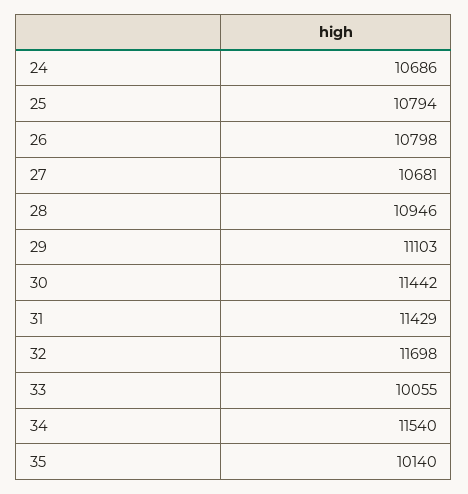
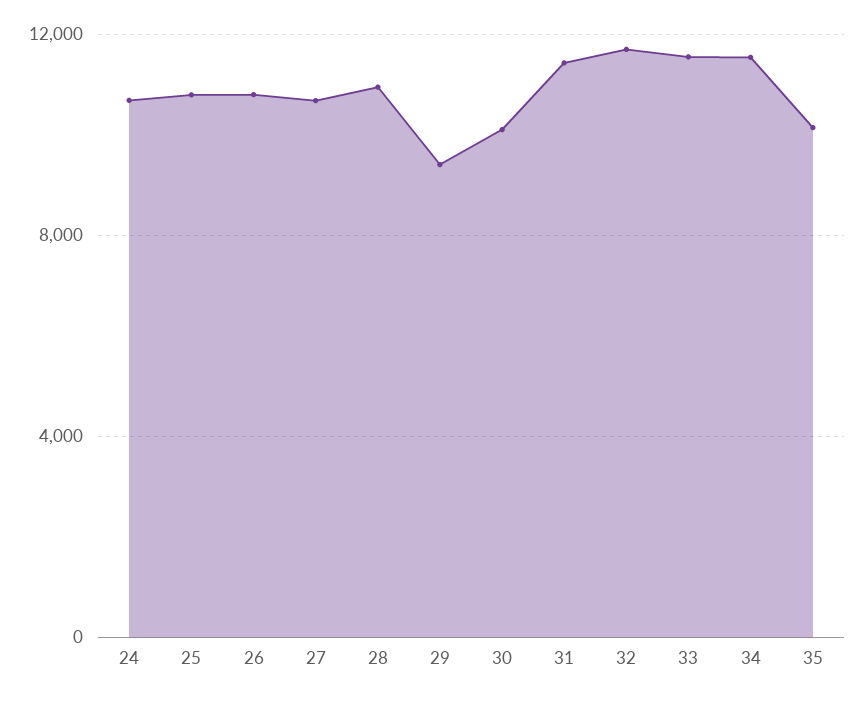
  {
    "24": 10686,
    "25": 10794,
    "26": 10798,
    "27": 10681,
    "28": 10946,
-   "29": 11103,
+   "29": 9500,
-   "30": 11442,
+   "30": 10000,
    "31": 11429,
    "32": 11698,
-   "33": 10055,
+   "33": 11500,
    "34": 11540,
    "35": 10140
  }

